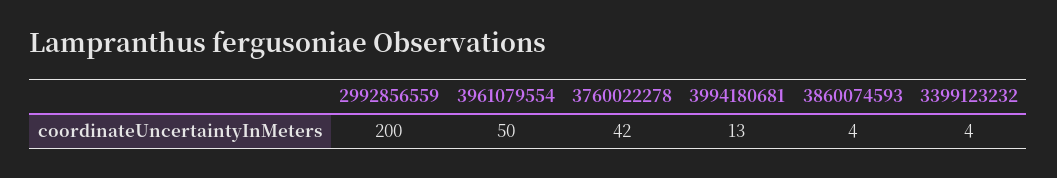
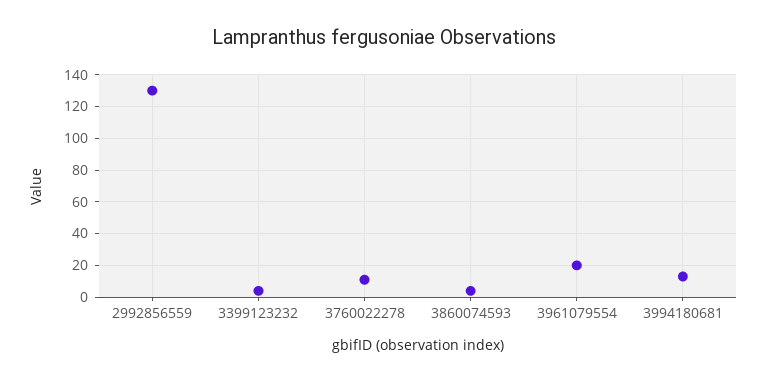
  {
-   "2992856559": 200,
+   "2992856559": 130,
-   "3961079554": 50,
+   "3961079554": 20,
-   "3760022278": 42,
+   "3760022278": 10,
    "3994180681": 13,
    "3860074593": 4,
    "3399123232": 4
  }

